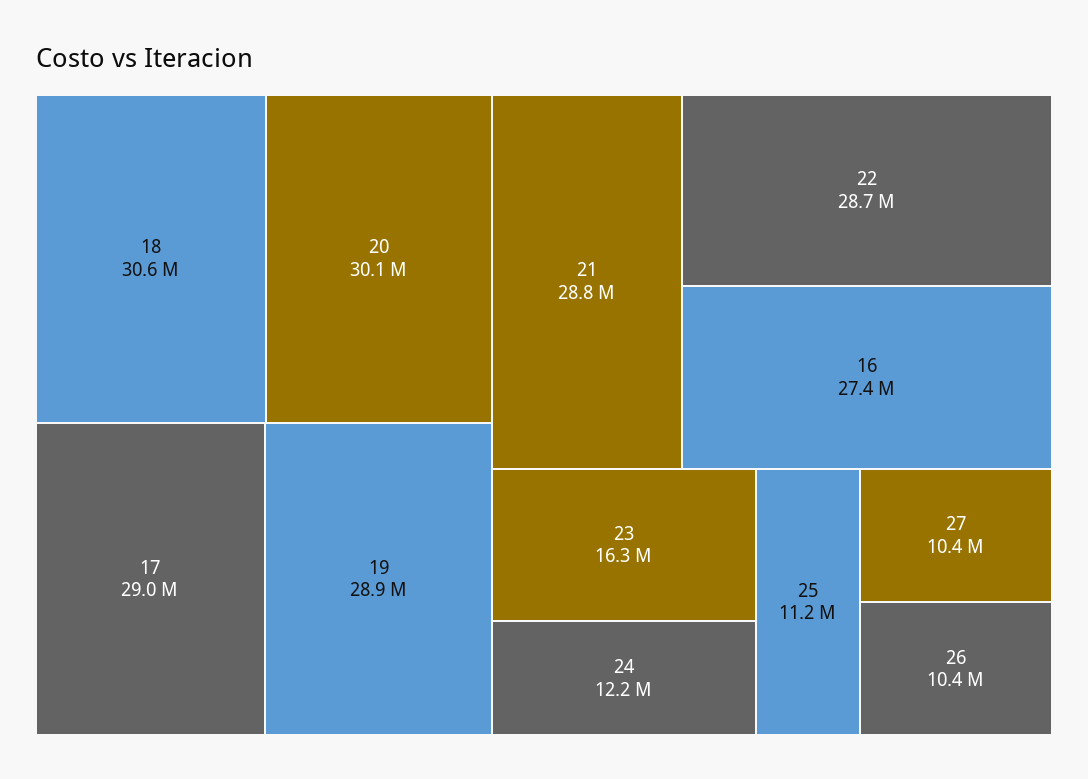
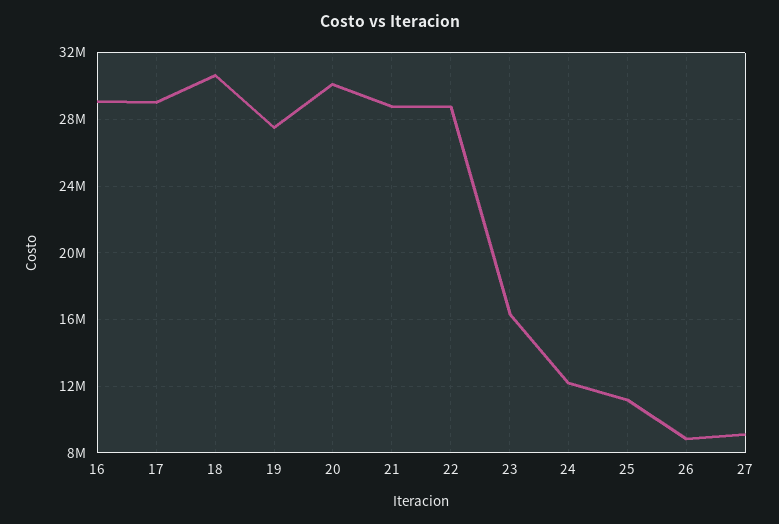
  {
    "18": 30600000,
    "20": 30100000,
    "17": 29000000,
-   "19": 28900000,
+   "19": 27500000,
    "21": 28800000,
    "22": 28700000,
-   "16": 27400000,
+   "16": 29000000,
    "23": 16300000,
    "24": 12200000,
    "25": 11200000,
-   "27": 10400000,
+   "27": 9000000,
-   "26": 10400000
+   "26": 9000000
  }

